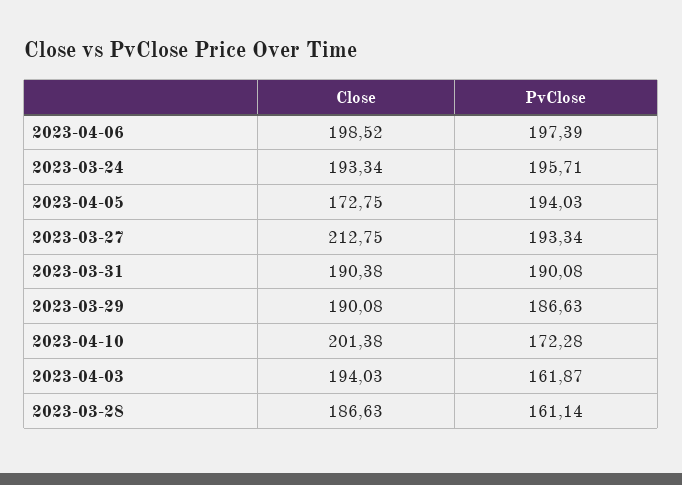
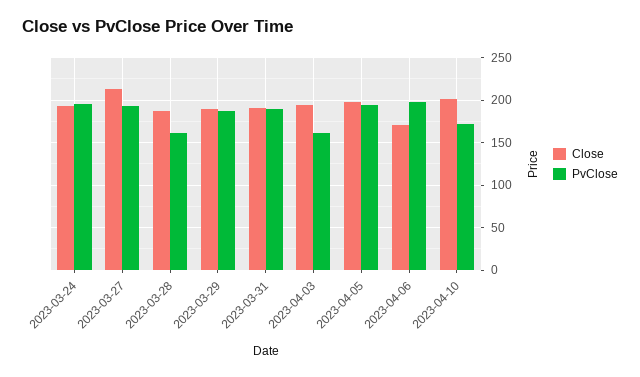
  {
    "Close": {
-     "2023-04-06": 198.52,
+     "2023-04-06": 170,
      "2023-03-24": 193.34,
-     "2023-04-05": 172.75,
+     "2023-04-05": 200,
      "2023-03-27": 212.75,
      "2023-03-31": 190.38,
      "2023-03-29": 190.08,
      "2023-04-10": 201.38,
      "2023-04-03": 194.03,
      "2023-03-28": 186.63
    },
    "PvClose": {
      "2023-04-06": 197.39,
      "2023-03-24": 195.71,
      "2023-04-05": 194.03,
      "2023-03-27": 193.34,
      "2023-03-31": 190.08,
      "2023-03-29": 186.63,
      "2023-04-10": 172.28,
      "2023-04-03": 161.87,
      "2023-03-28": 161.14
    }
  }

